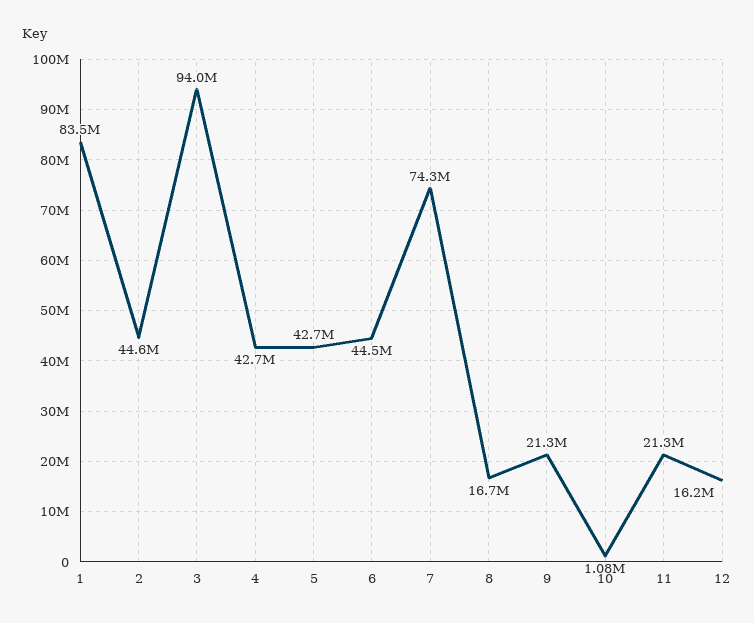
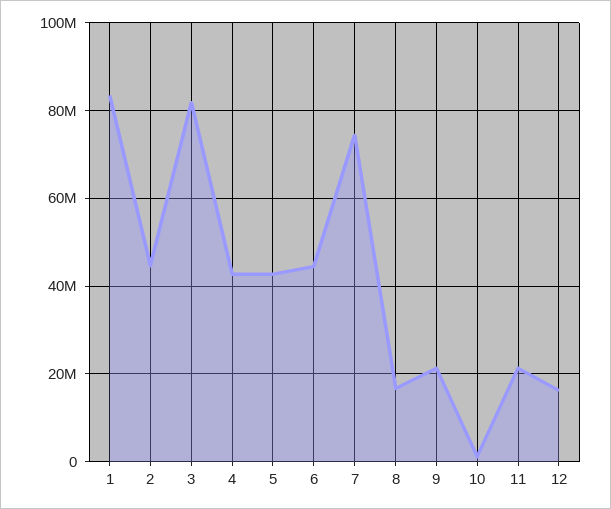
  {
    "1": 83500000,
    "2": 44600000,
-   "3": 94000000,
+   "3": 82000000,
    "4": 42700000,
    "5": 42700000,
    "6": 44500000,
    "7": 74300000,
    "8": 16700000,
    "9": 21300000,
    "10": 1080000,
    "11": 21300000,
    "12": 16200000
  }

